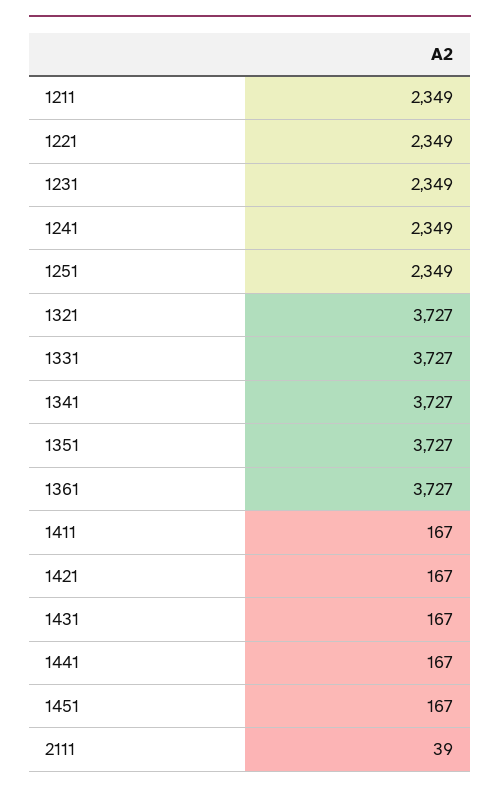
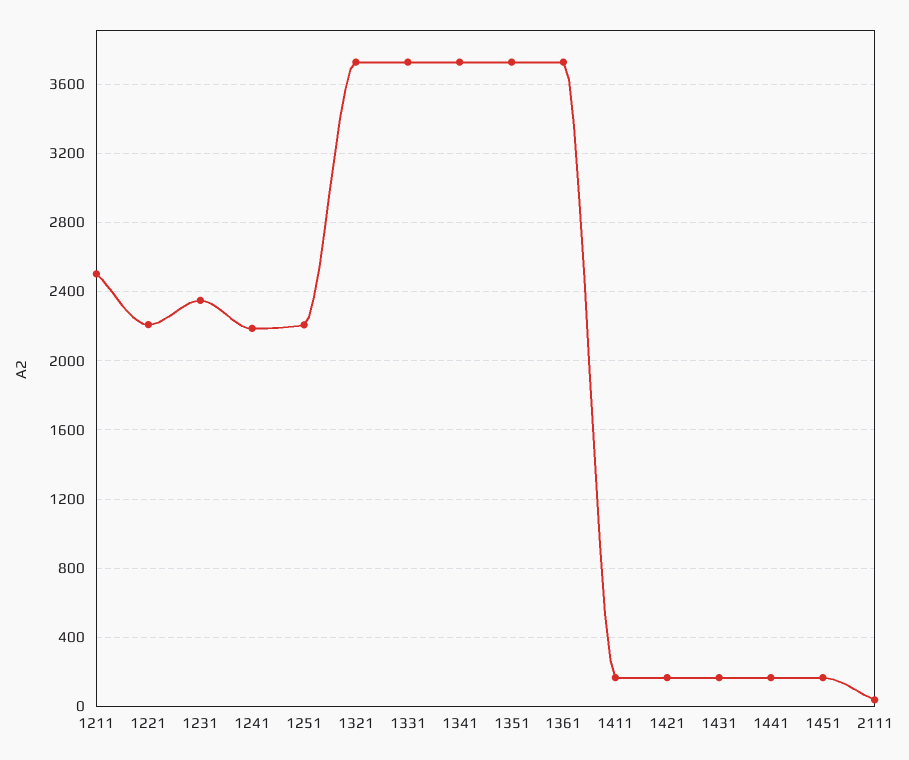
  {
-   "1211": 2349,
+   "1211": 2500,
-   "1221": 2349,
+   "1221": 2200,
    "1231": 2349,
-   "1241": 2349,
+   "1241": 2200,
-   "1251": 2349,
+   "1251": 2200,
    "1321": 3727,
    "1331": 3727,
    "1341": 3727,
    "1351": 3727,
    "1361": 3727,
    "1411": 167,
    "1421": 167,
    "1431": 167,
    "1441": 167,
    "1451": 167,
    "2111": 39
  }

